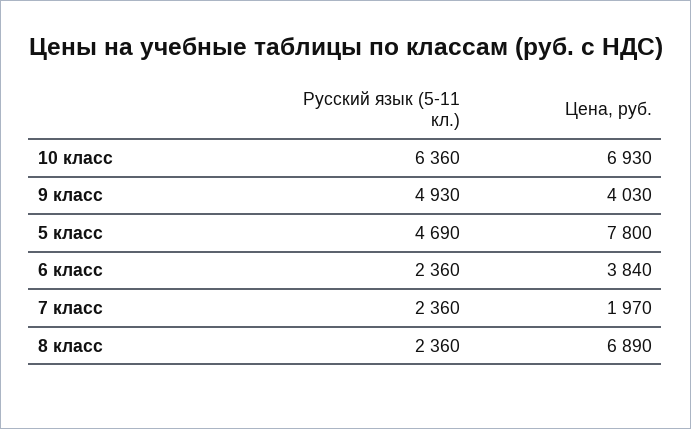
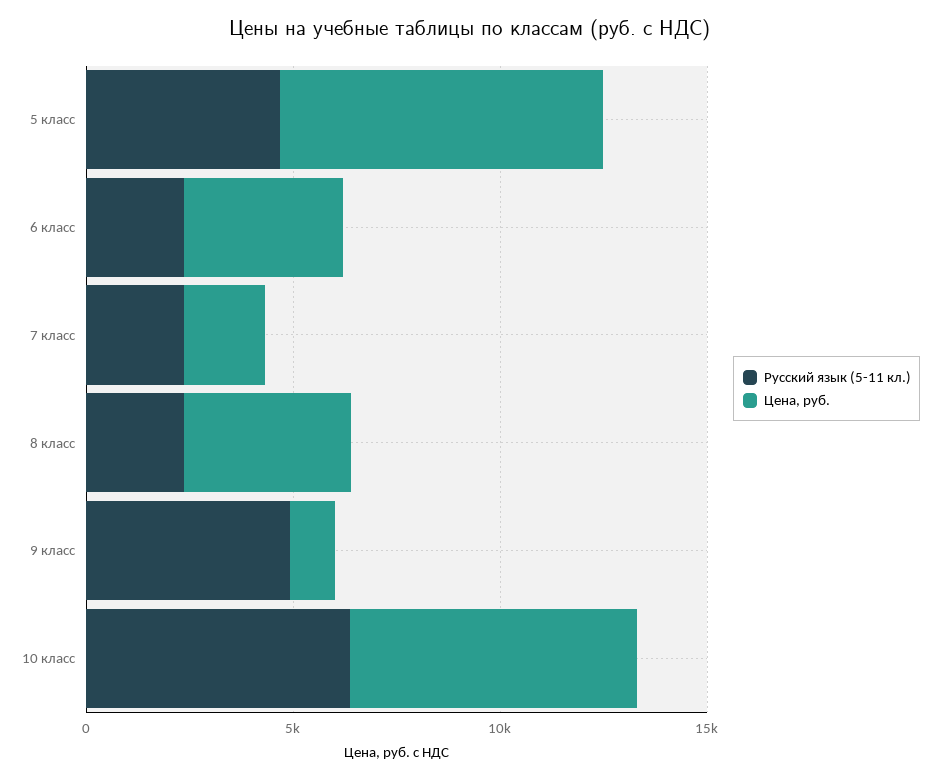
  {
    "Русский язык (5-11 кл.)": {
      "10 класс": 6360,
      "9 класс": 4930,
      "5 класс": 4690,
      "6 класс": 2360,
      "7 класс": 2360,
      "8 класс": 2360
    },
    "Цена, руб.": {
      "10 класс": 6930,
-     "9 класс": 4030,
+     "9 класс": 1000,
      "5 класс": 7800,
      "6 класс": 3840,
      "7 класс": 1970,
-     "8 класс": 6890
+     "8 класс": 4000
    }
  }

